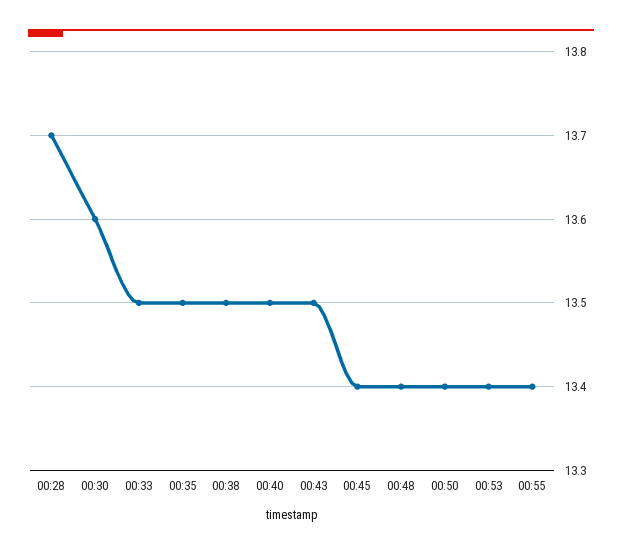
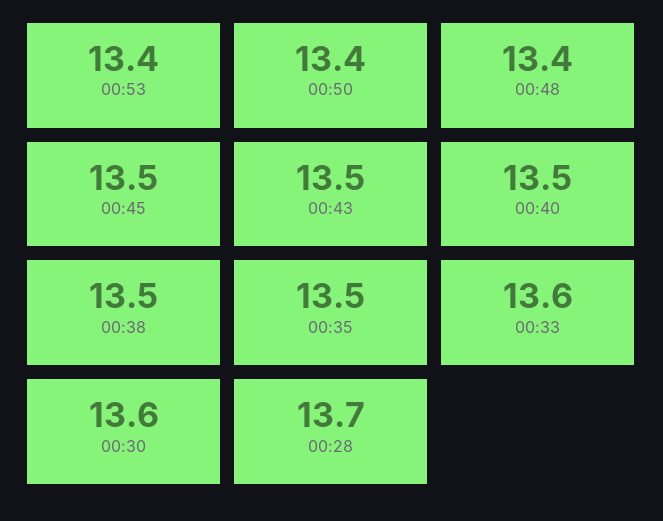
  {
    "00:28": 13.7,
    "00:30": 13.6,
-   "00:33": 13.5,
+   "00:33": 13.6,
    "00:35": 13.5,
    "00:38": 13.5,
    "00:40": 13.5,
    "00:43": 13.5,
-   "00:45": 13.4,
+   "00:45": 13.5,
    "00:48": 13.4,
    "00:50": 13.4,
-   "00:53": 13.4,
+   "00:53": 13.4
-   "00:55": 13.4
  }

